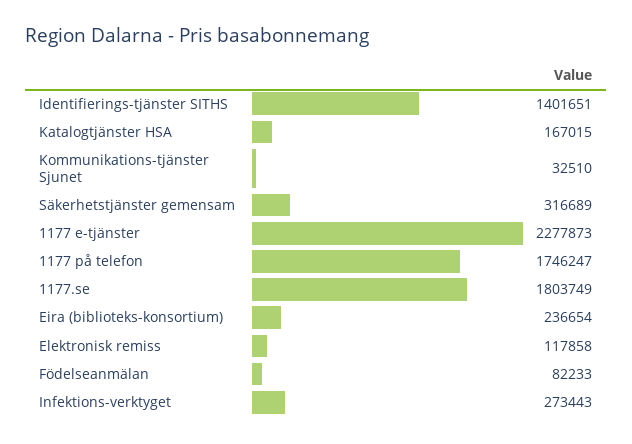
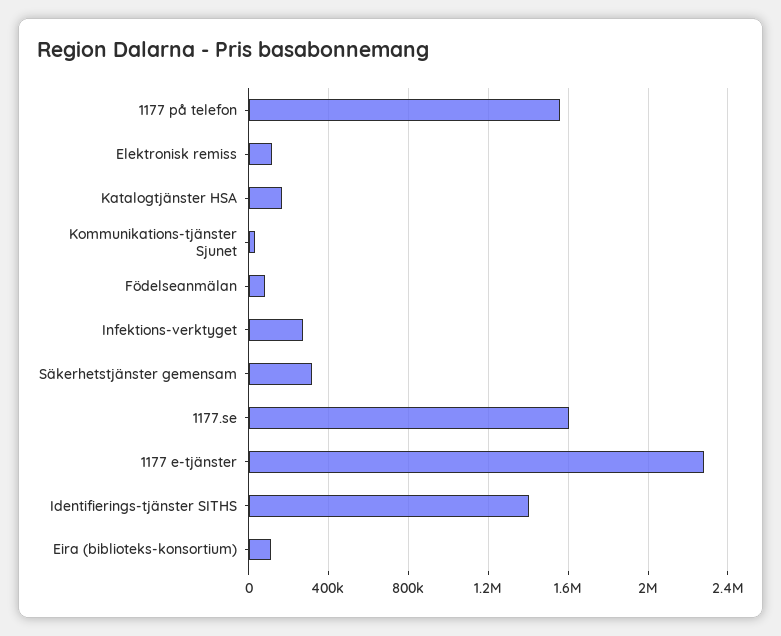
  {
    "Identifierings-tjänster SITHS": 1401651,
    "Katalogtjänster HSA": 167015,
    "Kommunikations-tjänster Sjunet": 32510,
    "Säkerhetstjänster gemensam": 316689,
    "1177 e-tjänster": 2277873,
-   "1177 på telefon": 1746247,
+   "1177 på telefon": 1550000,
-   "1177.se": 1803749,
+   "1177.se": 1600000,
-   "Eira (biblioteks-konsortium)": 236654,
+   "Eira (biblioteks-konsortium)": 100000,
    "Elektronisk remiss": 117858,
    "Födelseanmälan": 82233,
    "Infektions-verktyget": 273443
  }

